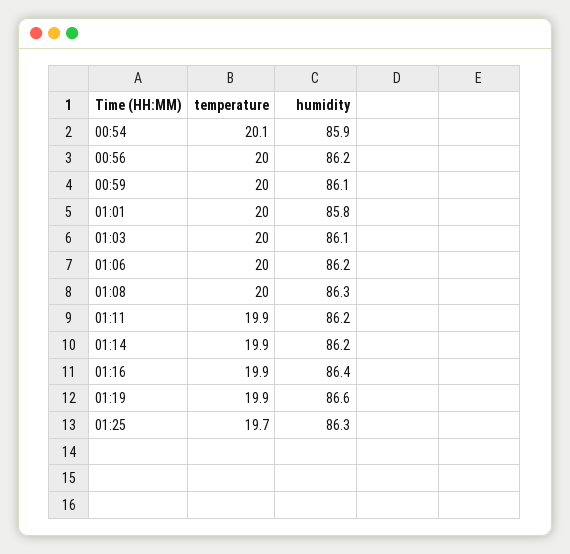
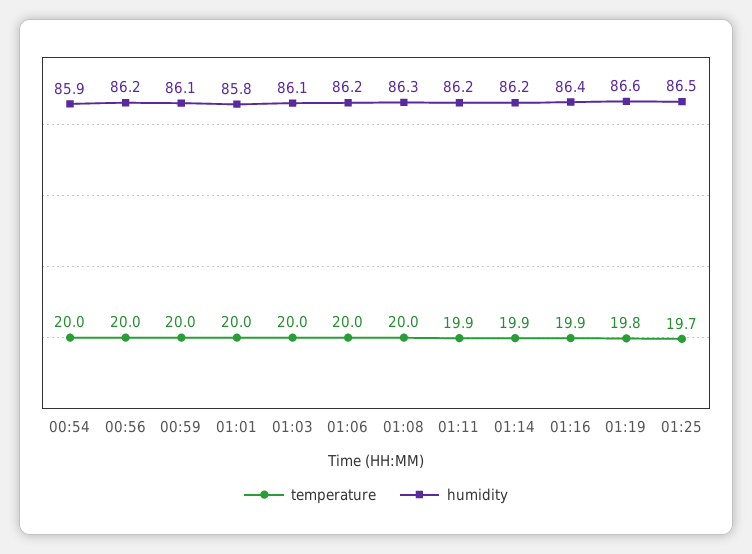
  {
    "temperature": {
-     "00:54": 20.1,
+     "00:54": 20,
      "00:56": 20,
      "00:59": 20,
      "01:01": 20,
      "01:03": 20,
      "01:06": 20,
      "01:08": 20,
      "01:11": 19.9,
      "01:14": 19.9,
      "01:16": 19.9,
-     "01:19": 19.9,
+     "01:19": 19.8,
      "01:25": 19.7
    },
    "humidity": {
      "00:54": 85.9,
      "00:56": 86.2,
      "00:59": 86.1,
      "01:01": 85.8,
      "01:03": 86.1,
      "01:06": 86.2,
      "01:08": 86.3,
      "01:11": 86.2,
      "01:14": 86.2,
      "01:16": 86.4,
      "01:19": 86.6,
-     "01:25": 86.3
+     "01:25": 86.5
    }
  }

